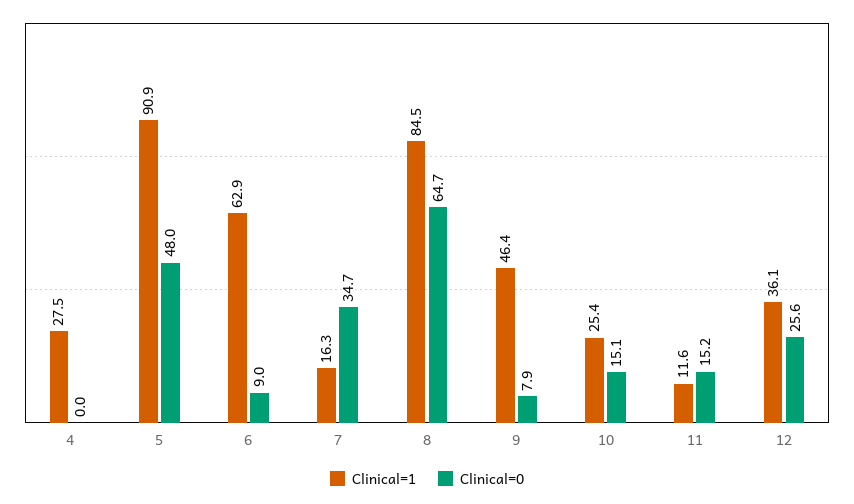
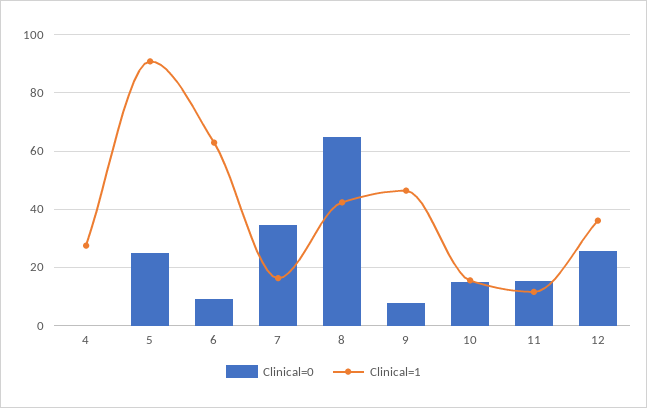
  {
    "Clinical=1": {
      "4": 27.5,
      "5": 90.9,
      "6": 62.9,
      "7": 16.3,
-     "8": 84.5,
+     "8": 42.5,
      "9": 46.4,
-     "10": 25.4,
+     "10": 15,
      "11": 11.6,
      "12": 36.1
    },
    "Clinical=0": {
      "4": 0,
-     "5": 48,
+     "5": 25,
      "6": 9,
      "7": 34.7,
      "8": 64.7,
      "9": 7.9,
      "10": 15.1,
      "11": 15.2,
      "12": 25.6
    }
  }

